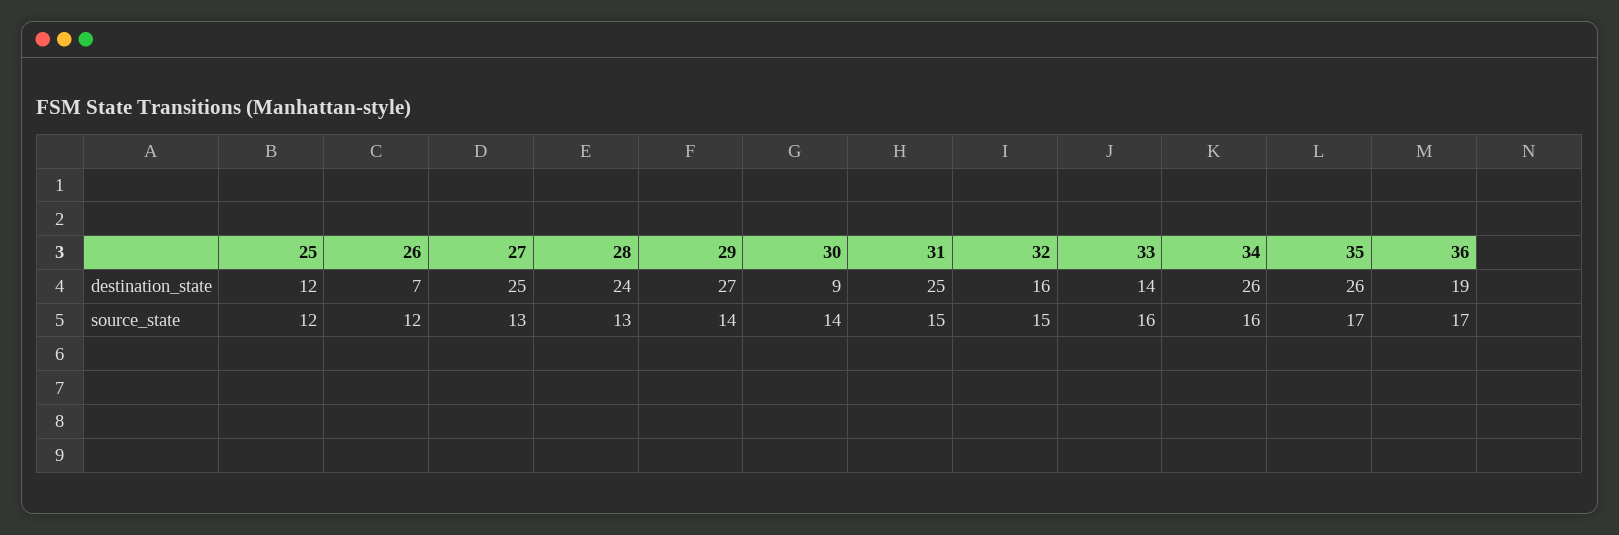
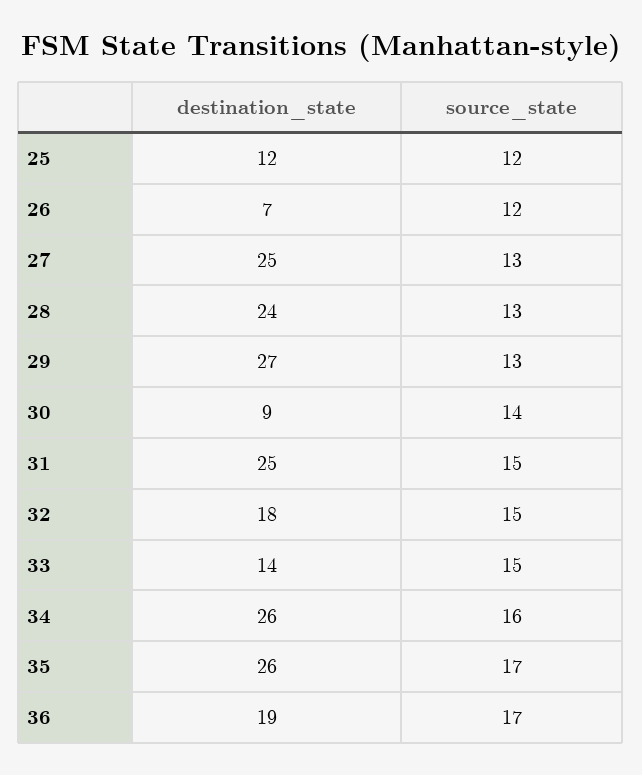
  {
    "25": {
      "destination_state": 12,
      "source_state": 12
    },
    "26": {
      "destination_state": 7,
      "source_state": 12
    },
    "27": {
      "destination_state": 25,
      "source_state": 13
    },
    "28": {
      "destination_state": 24,
      "source_state": 13
    },
    "29": {
      "destination_state": 27,
-     "source_state": 14
+     "source_state": 13
    },
    "30": {
      "destination_state": 9,
      "source_state": 14
    },
    "31": {
      "destination_state": 25,
      "source_state": 15
    },
    "32": {
-     "destination_state": 16,
+     "destination_state": 18,
      "source_state": 15
    },
    "33": {
      "destination_state": 14,
-     "source_state": 16
+     "source_state": 15
    },
    "34": {
      "destination_state": 26,
      "source_state": 16
    },
    "35": {
      "destination_state": 26,
      "source_state": 17
    },
    "36": {
      "destination_state": 19,
      "source_state": 17
    }
  }

